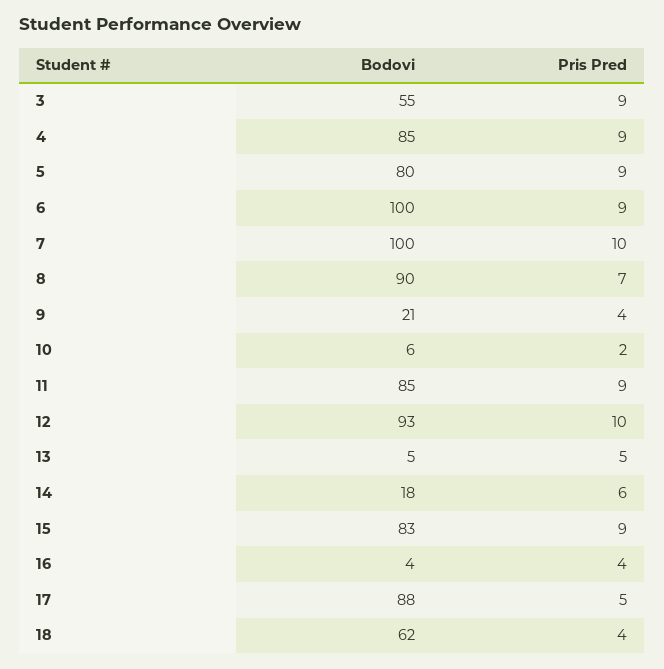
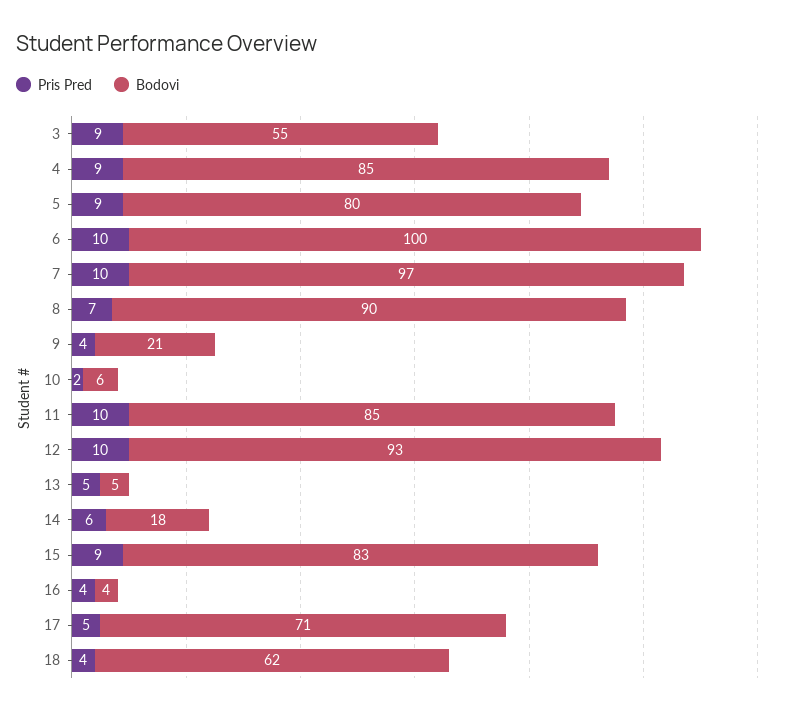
  {
    "Bodovi": {
      "3": 55,
      "4": 85,
      "5": 80,
      "6": 100,
-     "7": 100,
+     "7": 97,
      "8": 90,
      "9": 21,
      "10": 6,
      "11": 85,
      "12": 93,
      "13": 5,
      "14": 18,
      "15": 83,
      "16": 4,
-     "17": 88,
+     "17": 71,
      "18": 62
    },
    "Pris Pred": {
      "3": 9,
      "4": 9,
      "5": 9,
-     "6": 9,
+     "6": 10,
      "7": 10,
      "8": 7,
      "9": 4,
      "10": 2,
-     "11": 9,
+     "11": 10,
      "12": 10,
      "13": 5,
      "14": 6,
      "15": 9,
      "16": 4,
      "17": 5,
      "18": 4
    }
  }

